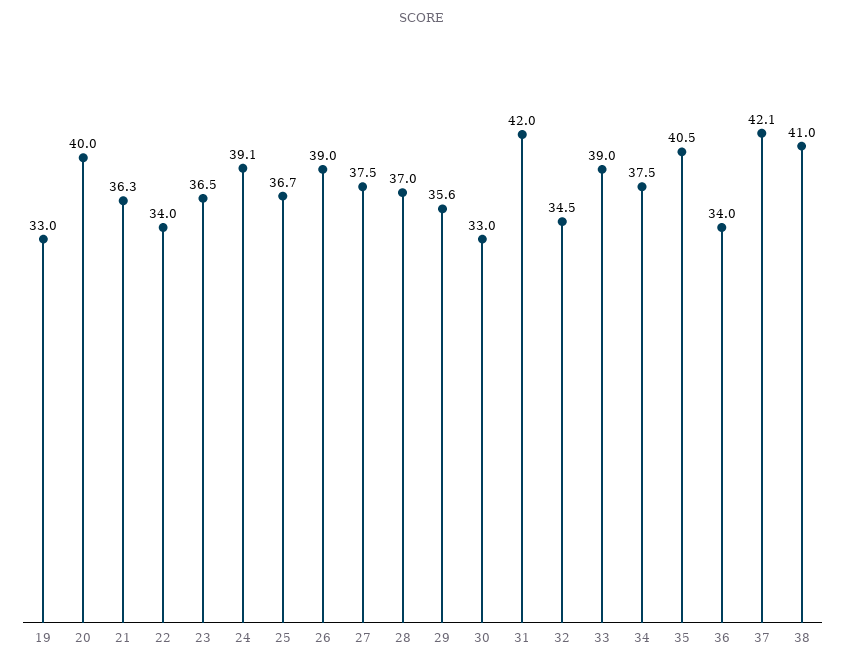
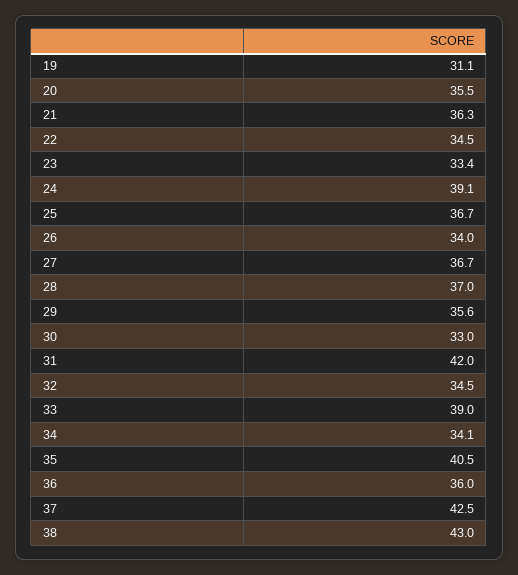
  {
-   "19": 33,
+   "19": 31.1,
-   "20": 40,
+   "20": 35.5,
    "21": 36.3,
-   "22": 34,
+   "22": 34.5,
-   "23": 36.5,
+   "23": 33.4,
    "24": 39.1,
    "25": 36.7,
-   "26": 39,
+   "26": 34,
-   "27": 37.5,
+   "27": 36.7,
    "28": 37,
    "29": 35.6,
    "30": 33,
    "31": 42,
    "32": 34.5,
    "33": 39,
-   "34": 37.5,
+   "34": 34.1,
    "35": 40.5,
-   "36": 34,
+   "36": 36,
-   "37": 42.1,
+   "37": 42.5,
-   "38": 41
+   "38": 43
  }

